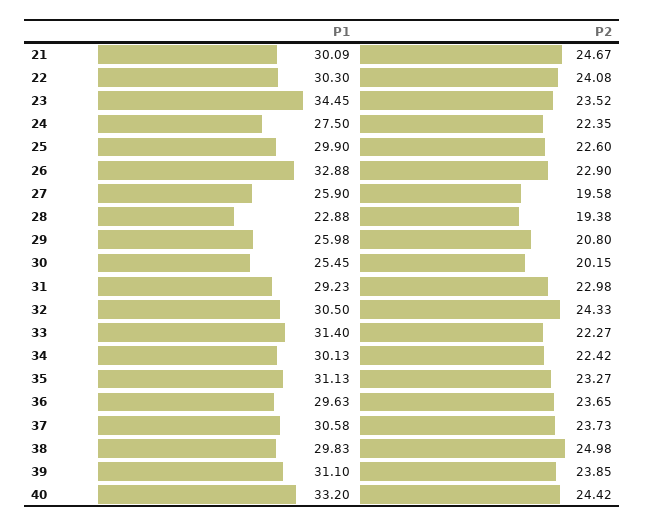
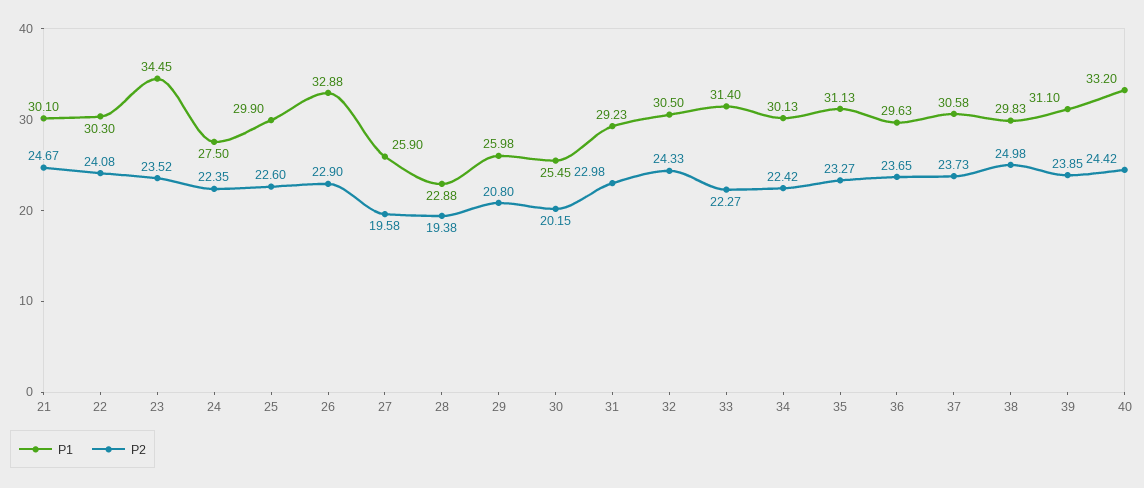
  {
    "P1": {
-     "21": 30.09,
+     "21": 30.1,
      "22": 30.3,
      "23": 34.45,
      "24": 27.5,
      "25": 29.9,
      "26": 32.88,
      "27": 25.9,
      "28": 22.88,
      "29": 25.98,
      "30": 25.45,
      "31": 29.23,
      "32": 30.5,
      "33": 31.4,
      "34": 30.13,
      "35": 31.13,
      "36": 29.63,
      "37": 30.58,
      "38": 29.83,
      "39": 31.1,
      "40": 33.2
    },
    "P2": {
      "21": 24.67,
      "22": 24.08,
      "23": 23.52,
      "24": 22.35,
      "25": 22.6,
      "26": 22.9,
      "27": 19.58,
      "28": 19.38,
      "29": 20.8,
      "30": 20.15,
      "31": 22.98,
      "32": 24.33,
      "33": 22.27,
      "34": 22.42,
      "35": 23.27,
      "36": 23.65,
      "37": 23.73,
      "38": 24.98,
      "39": 23.85,
      "40": 24.42
    }
  }

